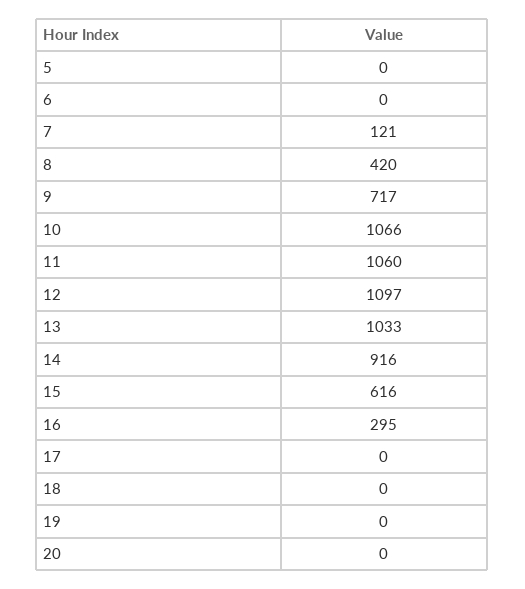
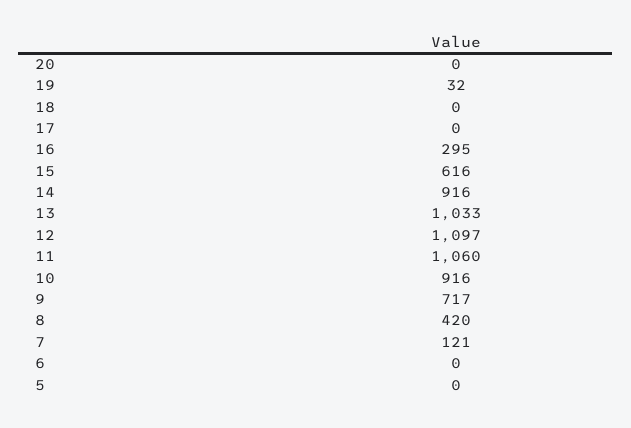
  {
    "5": 0,
    "6": 0,
    "7": 121,
    "8": 420,
    "9": 717,
-   "10": 1066,
+   "10": 916,
    "11": 1060,
    "12": 1097,
    "13": 1033,
    "14": 916,
    "15": 616,
    "16": 295,
    "17": 0,
    "18": 0,
-   "19": 0,
+   "19": 32,
    "20": 0
  }

